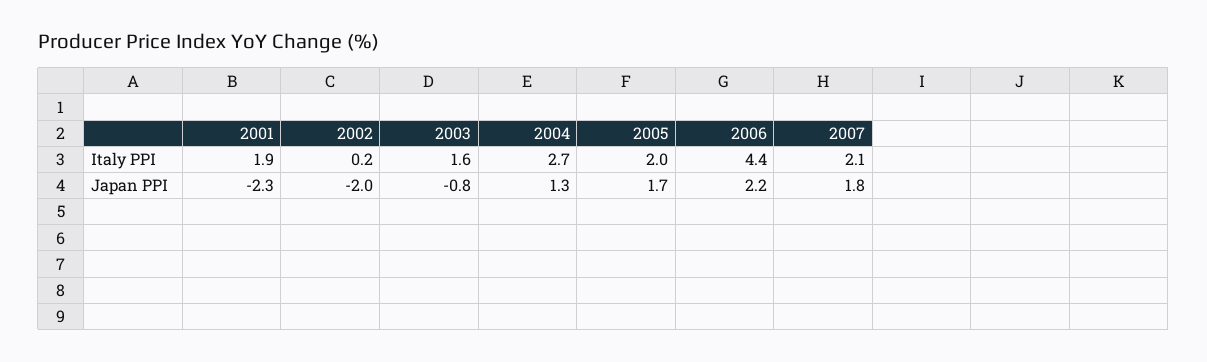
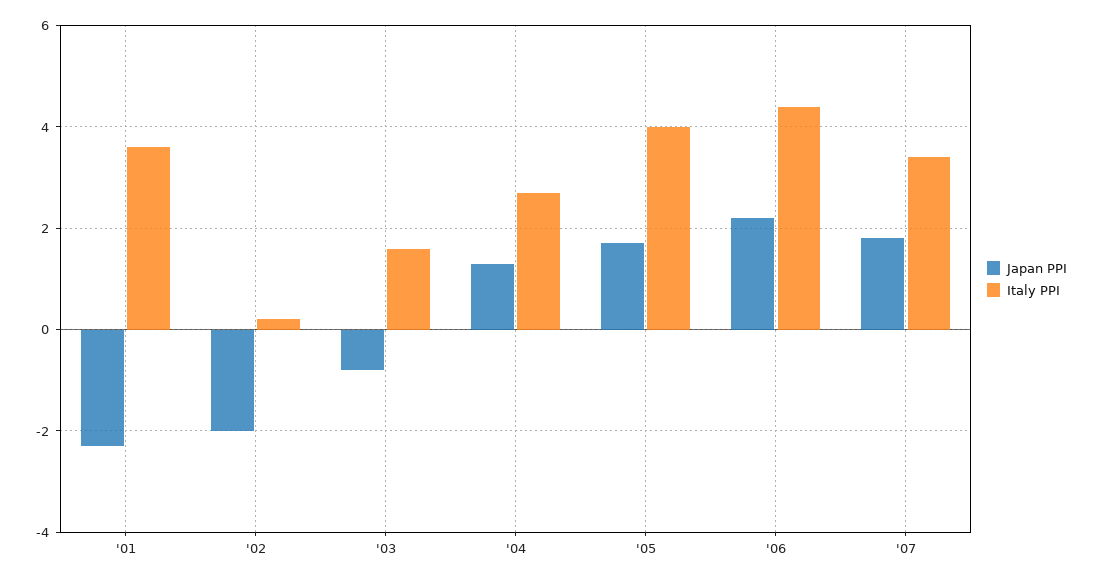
  {
    "Italy PPI": {
-     "2001": 1.9,
+     "2001": 3.5,
      "2002": 0.2,
      "2003": 1.6,
      "2004": 2.7,
-     "2005": 2,
+     "2005": 4,
      "2006": 4.4,
-     "2007": 2.1
+     "2007": 3.5
    },
    "Japan PPI": {
      "2001": -2.3,
      "2002": -2,
      "2003": -0.8,
      "2004": 1.3,
      "2005": 1.7,
      "2006": 2.2,
      "2007": 1.8
    }
  }

